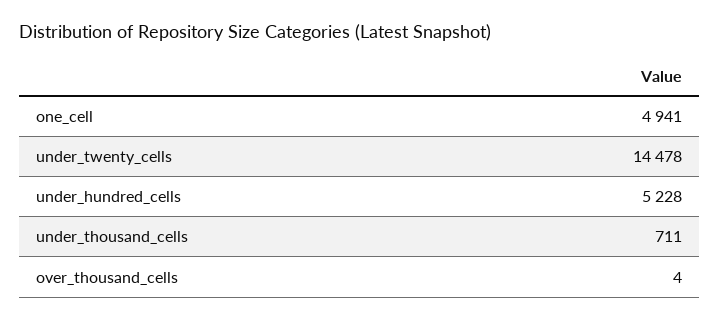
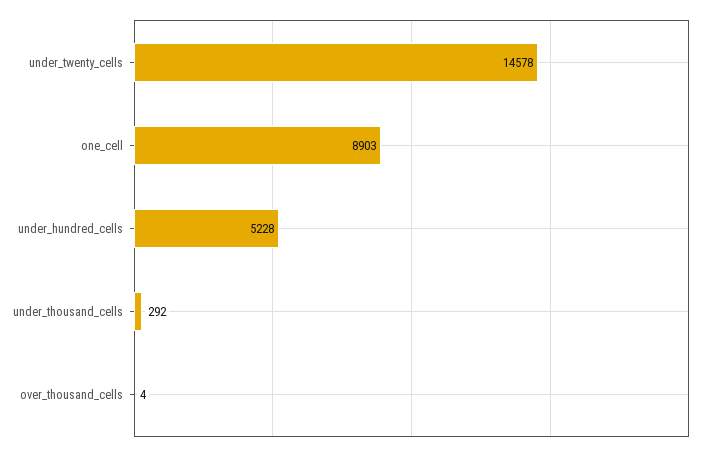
  {
-   "one_cell": 4941,
+   "one_cell": 8903,
-   "under_twenty_cells": 14478,
+   "under_twenty_cells": 14578,
    "under_hundred_cells": 5228,
-   "under_thousand_cells": 711,
+   "under_thousand_cells": 292,
    "over_thousand_cells": 4
  }

